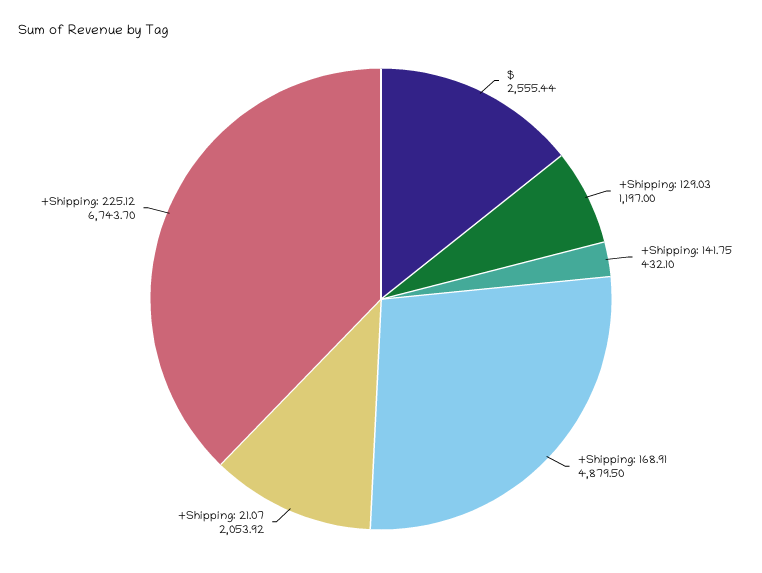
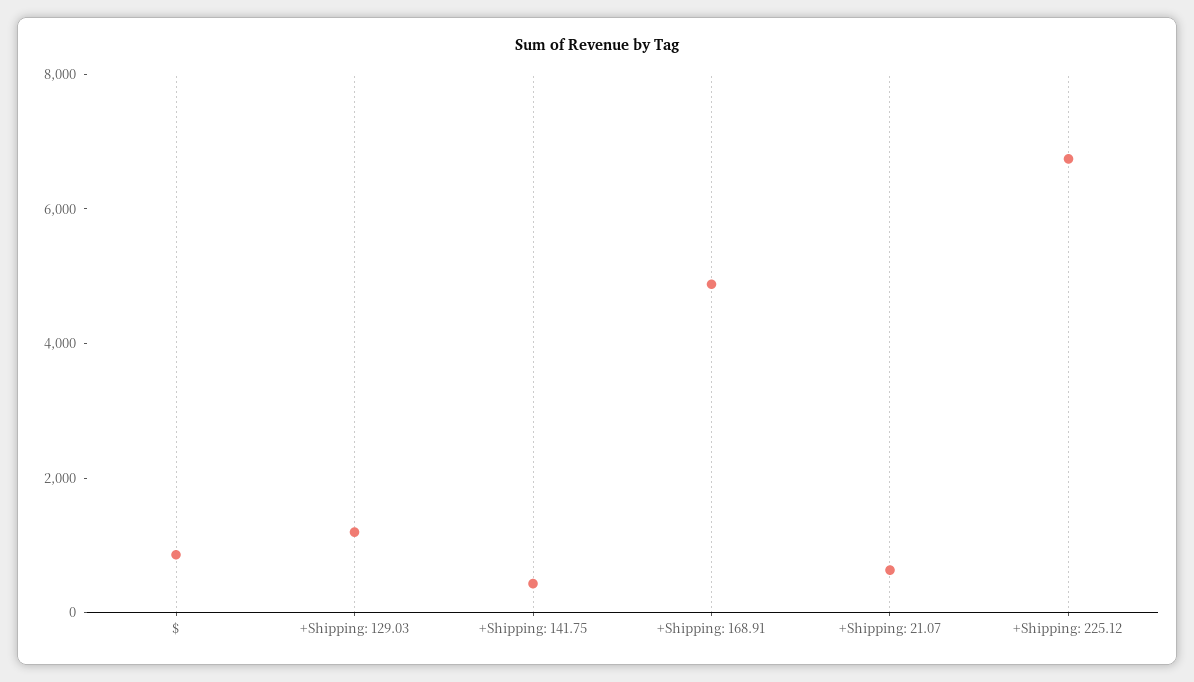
  {
-   "$": 2555.44,
+   "$": 1000,
    "+Shipping: 129.03": 1197,
    "+Shipping: 141.75": 432.1,
    "+Shipping: 168.91": 4879.5,
-   "+Shipping: 21.07": 2053.92,
+   "+Shipping: 21.07": 500,
    "+Shipping: 225.12": 6743.7
  }

